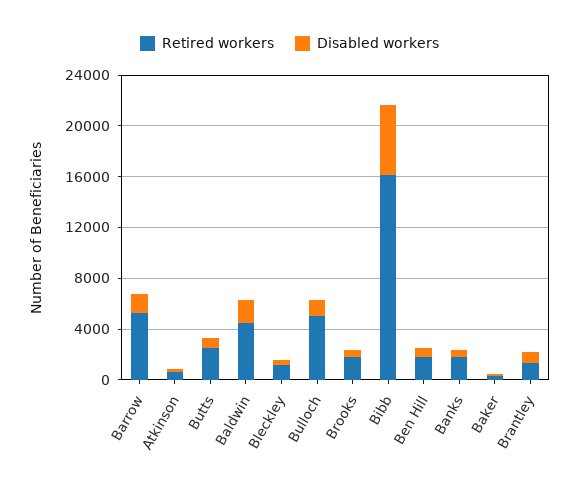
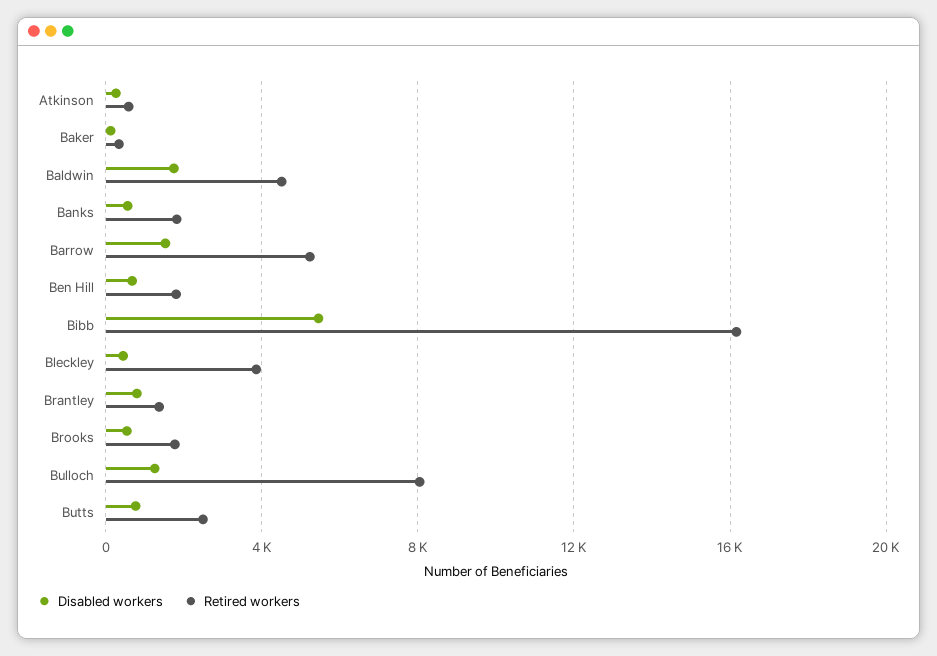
  {
    "Retired workers": {
      "Barrow": 5000,
      "Atkinson": 500,
      "Butts": 2500,
      "Baldwin": 4500,
-     "Bleckley": 1000,
+     "Bleckley": 4000,
-     "Bulloch": 5000,
+     "Bulloch": 8000,
      "Brooks": 2000,
      "Bibb": 16000,
      "Ben Hill": 2000,
      "Banks": 2000,
      "Baker": 500,
      "Brantley": 1500
    },
    "Disabled workers": {
      "Barrow": 1500,
      "Atkinson": 500,
      "Butts": 1000,
      "Baldwin": 2000,
      "Bleckley": 500,
      "Bulloch": 1500,
      "Brooks": 500,
      "Bibb": 5500,
      "Ben Hill": 500,
      "Banks": 500,
      "Baker": 0,
      "Brantley": 1000
    }
  }

